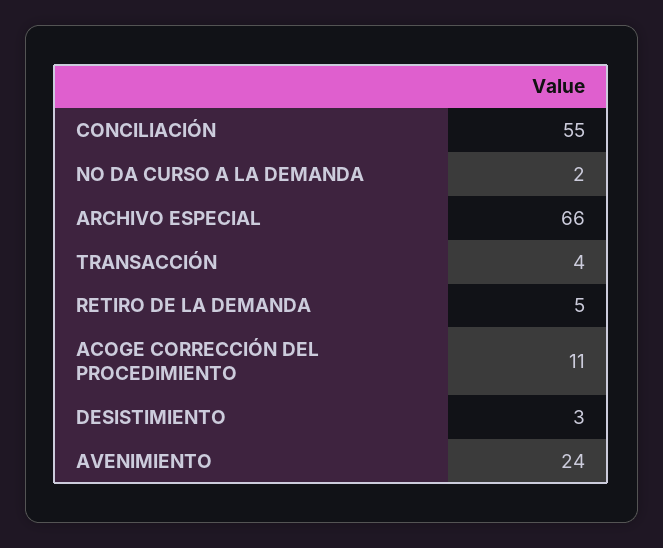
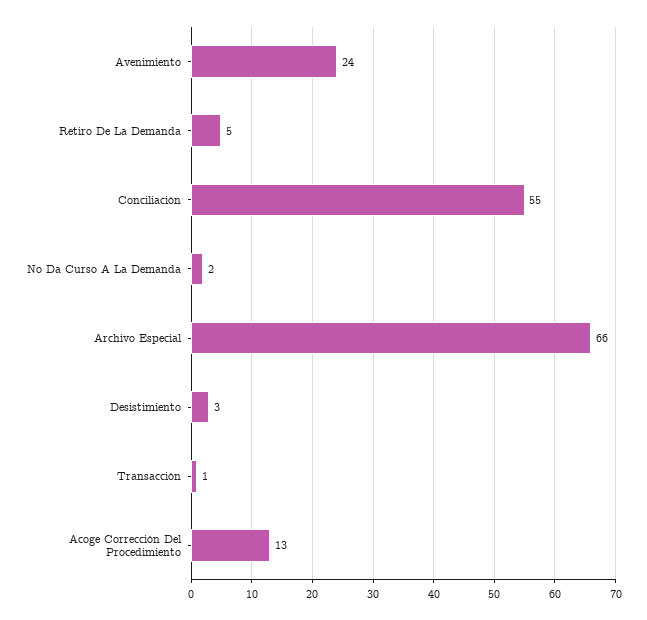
  {
    "CONCILIACIÓN": 55,
    "NO DA CURSO A LA DEMANDA": 2,
    "ARCHIVO ESPECIAL": 66,
-   "TRANSACCIÓN": 4,
+   "TRANSACCIÓN": 1,
    "RETIRO DE LA DEMANDA": 5,
-   "ACOGE CORRECCIÓN DEL PROCEDIMIENTO": 11,
+   "ACOGE CORRECCIÓN DEL PROCEDIMIENTO": 13,
    "DESISTIMIENTO": 3,
    "AVENIMIENTO": 24
  }

